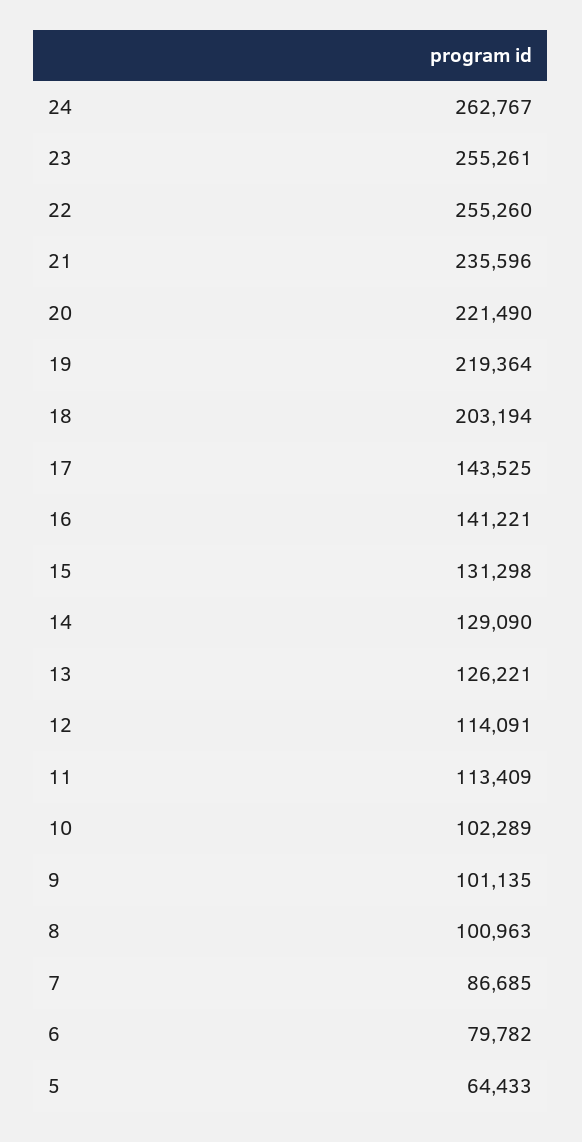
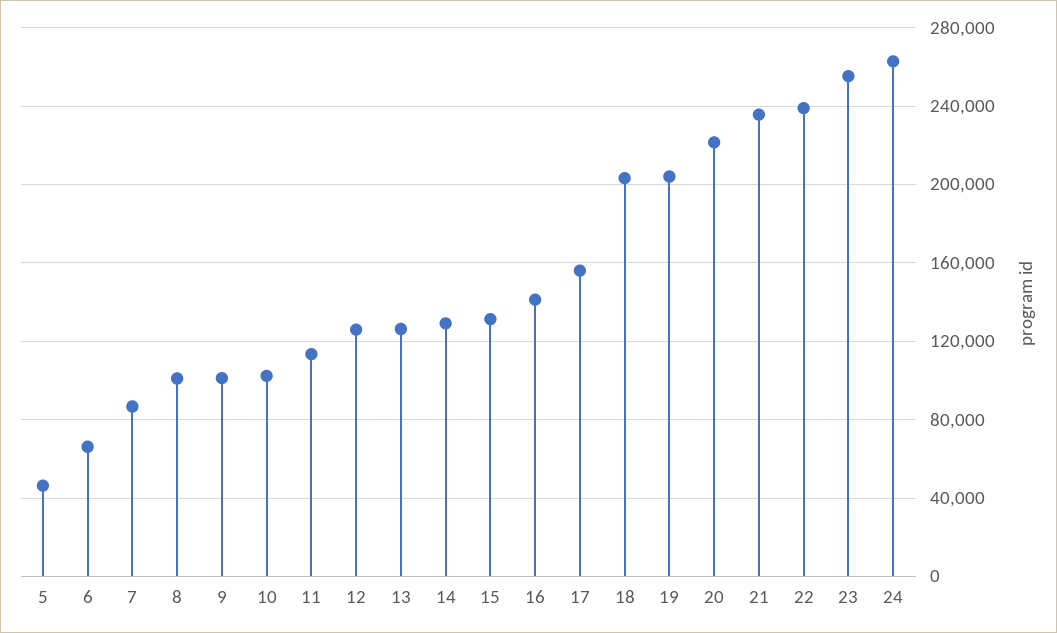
  {
    "24": 262767,
    "23": 255261,
-   "22": 255260,
+   "22": 240000,
    "21": 235596,
    "20": 221490,
-   "19": 219364,
+   "19": 205000,
    "18": 203194,
-   "17": 143525,
+   "17": 155000,
    "16": 141221,
    "15": 131298,
    "14": 129090,
    "13": 126221,
-   "12": 114091,
+   "12": 125000,
    "11": 113409,
    "10": 102289,
    "9": 101135,
    "8": 100963,
    "7": 86685,
-   "6": 79782,
+   "6": 65000,
-   "5": 64433
+   "5": 45000
  }

